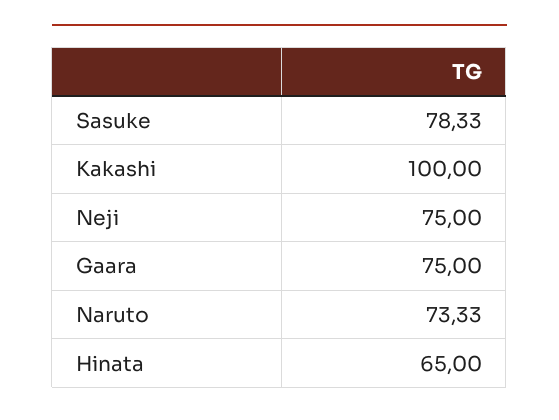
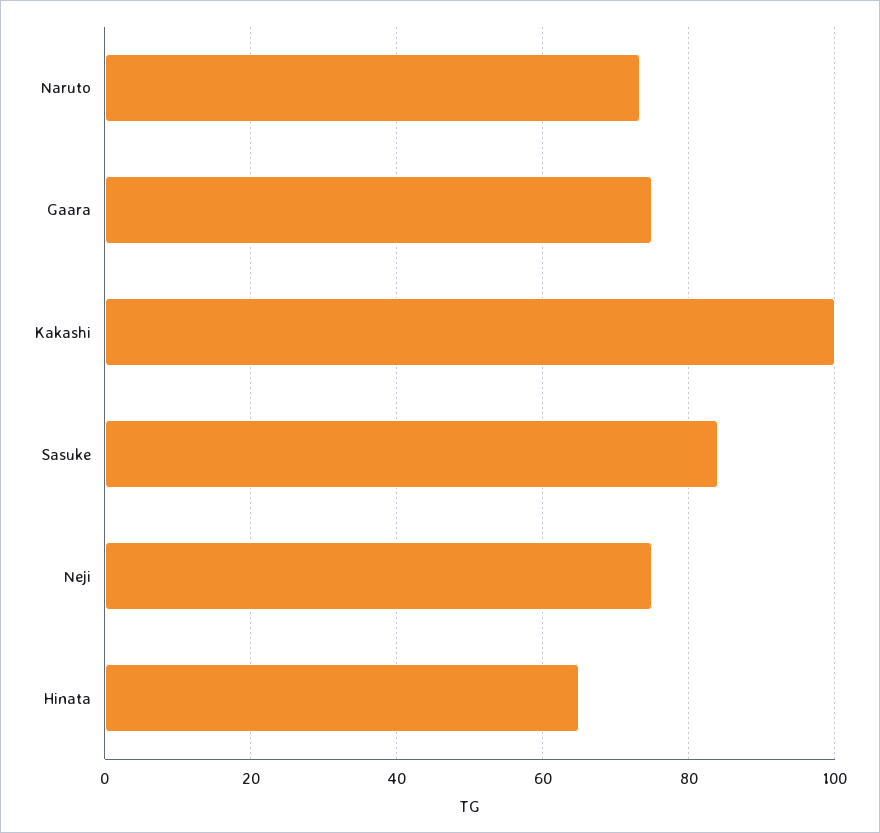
  {
-   "Sasuke": 78.33,
+   "Sasuke": 84,
    "Kakashi": 100,
    "Neji": 75,
    "Gaara": 75,
    "Naruto": 73.33,
    "Hinata": 65
  }

